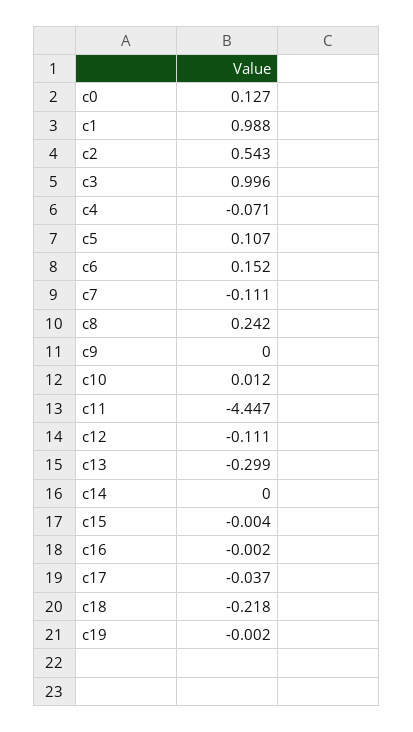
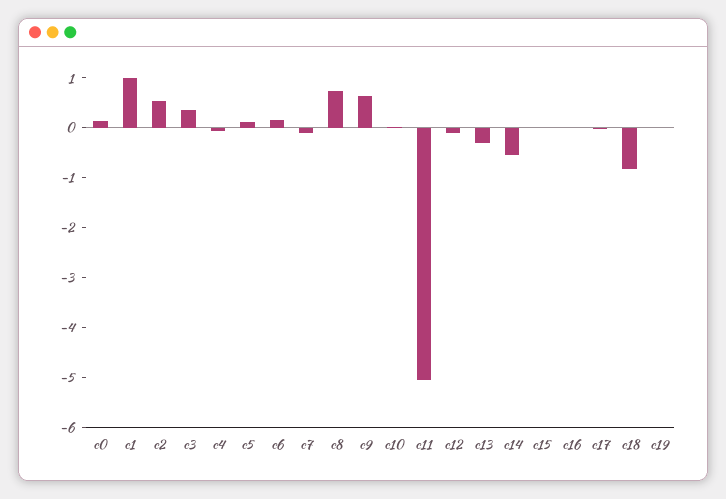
  {
    "c0": 0.127,
    "c1": 0.988,
    "c2": 0.543,
-   "c3": 0.996,
+   "c3": 0.4,
    "c4": -0.071,
    "c5": 0.107,
    "c6": 0.152,
    "c7": -0.111,
-   "c8": 0.242,
+   "c8": 0.8,
-   "c9": 0,
+   "c9": 0.6,
    "c10": 0.012,
-   "c11": -4.447,
+   "c11": -5,
    "c12": -0.111,
    "c13": -0.299,
-   "c14": 0,
+   "c14": -0.6,
    "c15": -0.004,
    "c16": -0.002,
    "c17": -0.037,
-   "c18": -0.218,
+   "c18": -0.8,
    "c19": -0.002
  }

